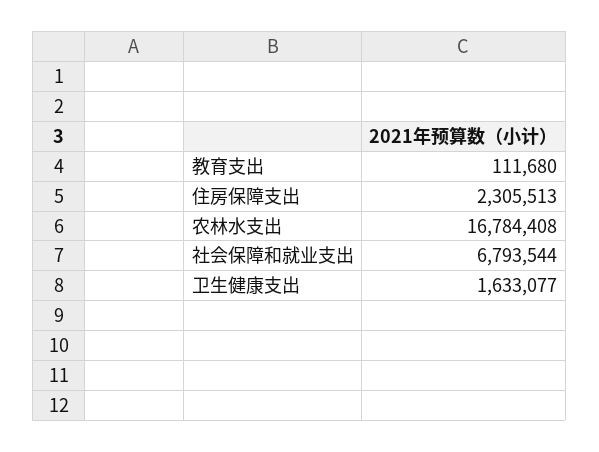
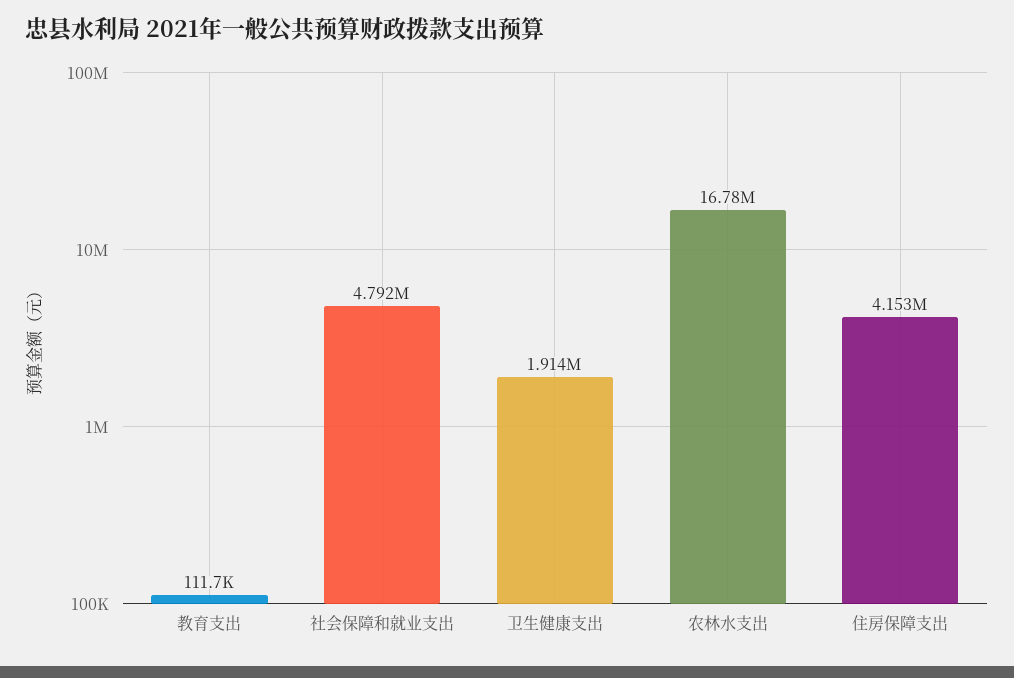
  {
    "教育支出": 111680,
-   "住房保障支出": 2305513,
+   "住房保障支出": 4153000,
    "农林水支出": 16784408,
-   "社会保障和就业支出": 6793544,
+   "社会保障和就业支出": 4792000,
-   "卫生健康支出": 1633077
+   "卫生健康支出": 1914000
  }

